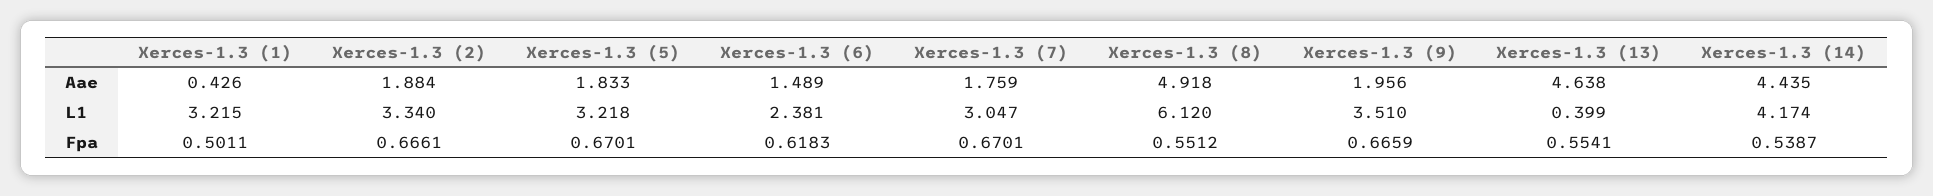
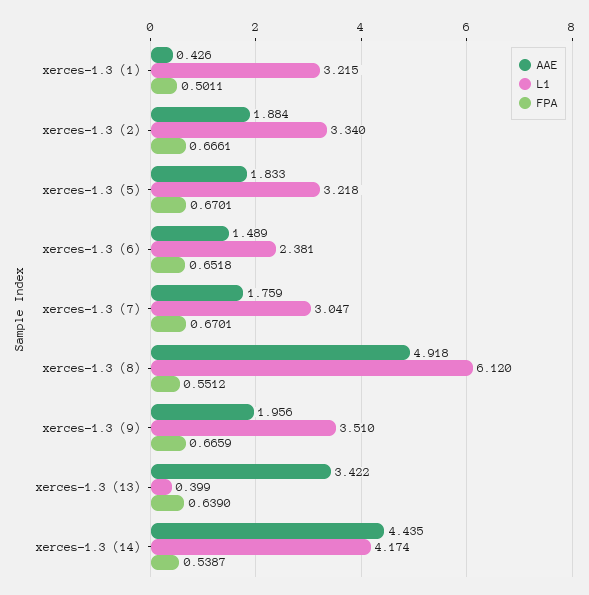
  {
    "Aae": {
      "Xerces-1.3 (1)": 0.426,
      "Xerces-1.3 (2)": 1.884,
      "Xerces-1.3 (5)": 1.833,
      "Xerces-1.3 (6)": 1.489,
      "Xerces-1.3 (7)": 1.759,
      "Xerces-1.3 (8)": 4.918,
      "Xerces-1.3 (9)": 1.956,
-     "Xerces-1.3 (13)": 4.638,
+     "Xerces-1.3 (13)": 3.422,
      "Xerces-1.3 (14)": 4.435
    },
    "L1": {
      "Xerces-1.3 (1)": 3.215,
      "Xerces-1.3 (2)": 3.34,
      "Xerces-1.3 (5)": 3.218,
      "Xerces-1.3 (6)": 2.381,
      "Xerces-1.3 (7)": 3.047,
      "Xerces-1.3 (8)": 6.12,
      "Xerces-1.3 (9)": 3.51,
      "Xerces-1.3 (13)": 0.399,
      "Xerces-1.3 (14)": 4.174
    },
    "Fpa": {
      "Xerces-1.3 (1)": 0.5011,
      "Xerces-1.3 (2)": 0.6661,
      "Xerces-1.3 (5)": 0.6701,
-     "Xerces-1.3 (6)": 0.6183,
+     "Xerces-1.3 (6)": 0.6518,
      "Xerces-1.3 (7)": 0.6701,
      "Xerces-1.3 (8)": 0.5512,
      "Xerces-1.3 (9)": 0.6659,
-     "Xerces-1.3 (13)": 0.5541,
+     "Xerces-1.3 (13)": 0.639,
      "Xerces-1.3 (14)": 0.5387
    }
  }

